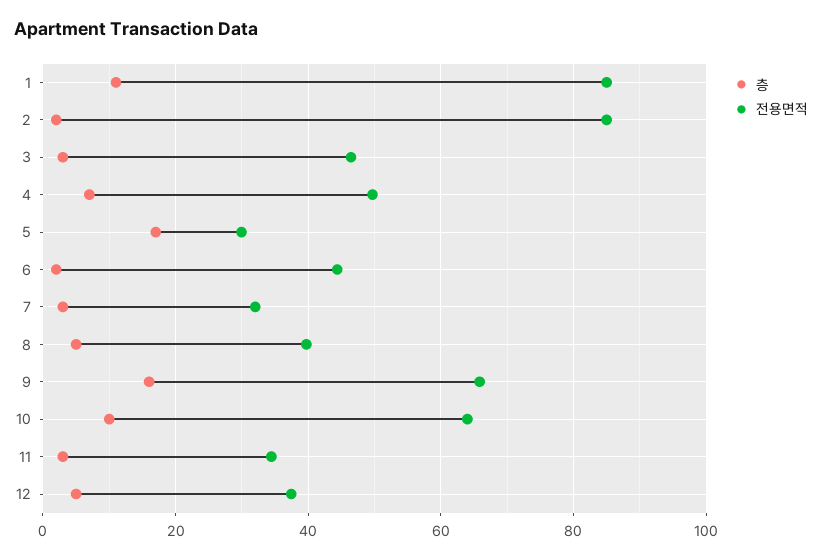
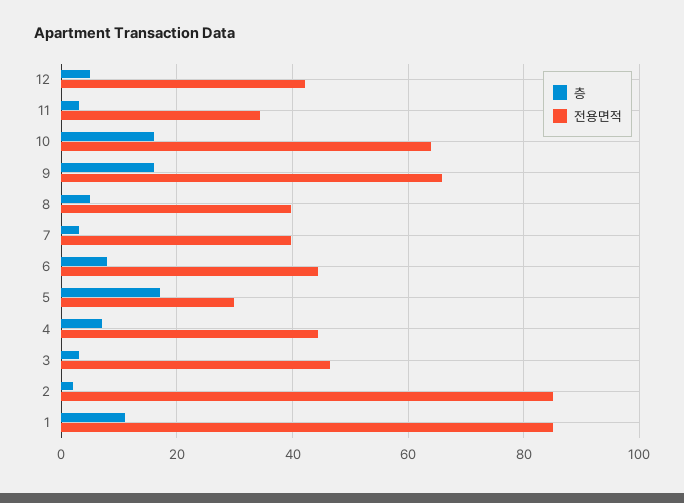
  {
    "층": {
      "1": 12,
      "2": 2,
      "3": 4,
      "4": 8,
      "5": 18,
-     "6": 2,
+     "6": 8,
      "7": 4,
      "8": 6,
      "9": 16,
-     "10": 10,
+     "10": 16,
      "11": 4,
      "12": 6
    },
    "전용면적": {
      "1": 86,
      "2": 86,
      "3": 46,
-     "4": 50,
+     "4": 44,
      "5": 30,
      "6": 44,
-     "7": 32,
+     "7": 40,
      "8": 40,
      "9": 66,
      "10": 64,
      "11": 34,
-     "12": 38
+     "12": 42
    }
  }

